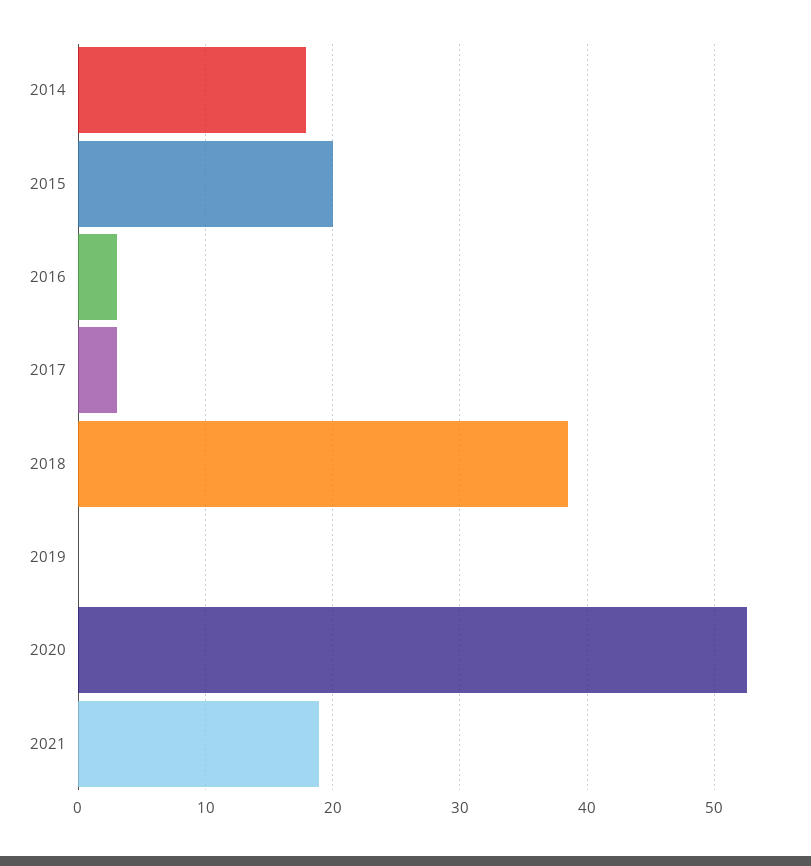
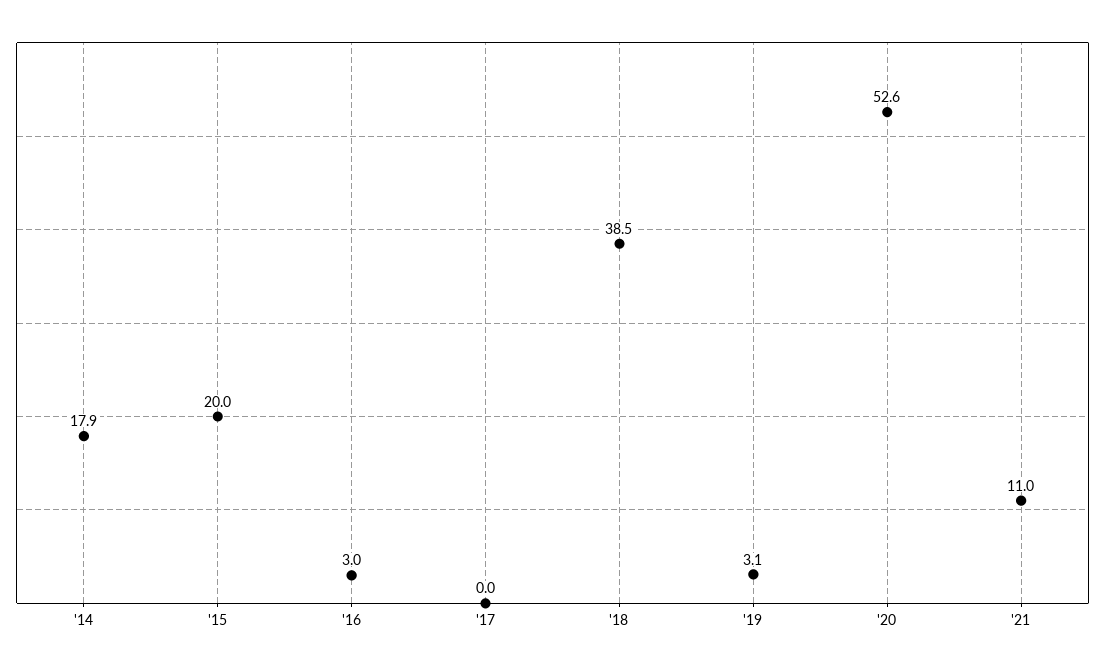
  {
    "2014": 17.9,
    "2015": 20,
    "2016": 3,
-   "2017": 3,
+   "2017": 0,
    "2018": 38.5,
-   "2019": 0,
+   "2019": 3.1,
    "2020": 52.6,
-   "2021": 19
+   "2021": 11
  }

